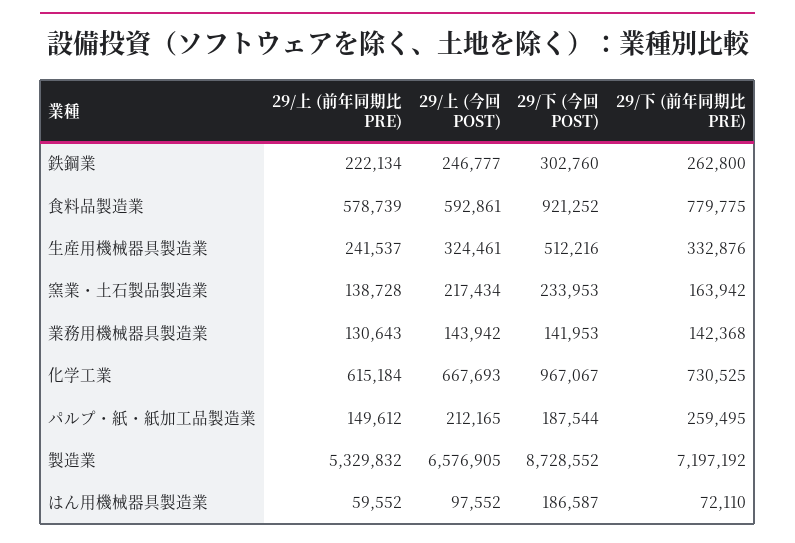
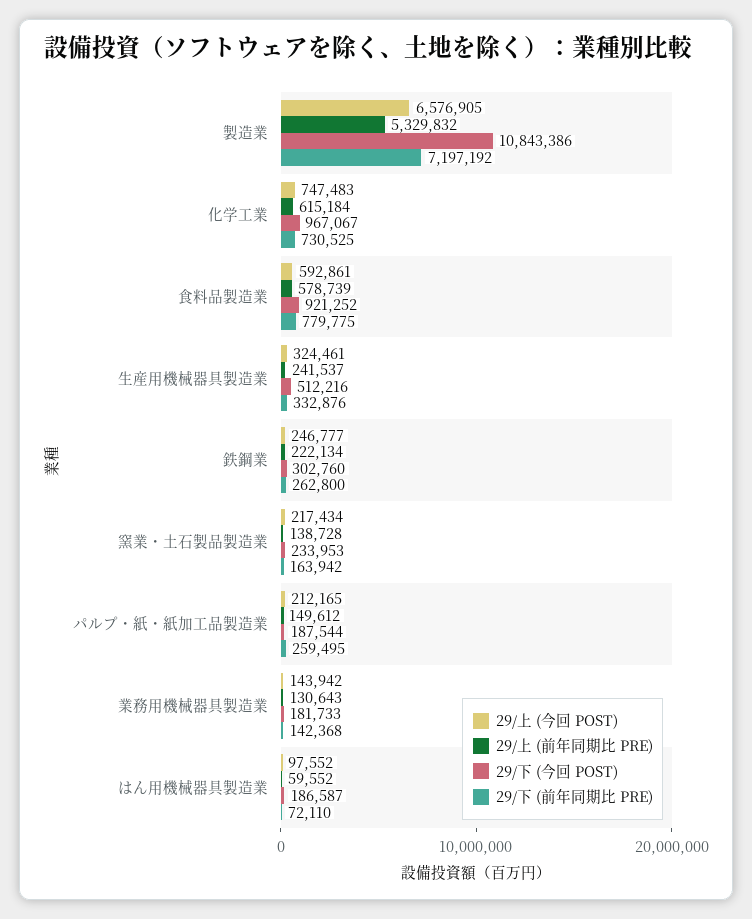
  {
    "29/上 (前年同期比 PRE)": {
      "鉄鋼業": 222134,
      "食料品製造業": 578739,
      "生産用機械器具製造業": 241537,
      "窯業・土石製品製造業": 138728,
      "業務用機械器具製造業": 130643,
      "化学工業": 615184,
      "パルプ・紙・紙加工品製造業": 149612,
      "製造業": 5329832,
      "はん用機械器具製造業": 59552
    },
    "29/上 (今回 POST)": {
      "鉄鋼業": 246777,
      "食料品製造業": 592861,
      "生産用機械器具製造業": 324461,
      "窯業・土石製品製造業": 217434,
      "業務用機械器具製造業": 143942,
-     "化学工業": 667693,
+     "化学工業": 747483,
      "パルプ・紙・紙加工品製造業": 212165,
      "製造業": 6576905,
      "はん用機械器具製造業": 97552
    },
    "29/下 (今回 POST)": {
      "鉄鋼業": 302760,
      "食料品製造業": 921252,
      "生産用機械器具製造業": 512216,
      "窯業・土石製品製造業": 233953,
-     "業務用機械器具製造業": 141953,
+     "業務用機械器具製造業": 181733,
      "化学工業": 967067,
      "パルプ・紙・紙加工品製造業": 187544,
-     "製造業": 8728552,
+     "製造業": 10843386,
      "はん用機械器具製造業": 186587
    },
    "29/下 (前年同期比 PRE)": {
      "鉄鋼業": 262800,
      "食料品製造業": 779775,
      "生産用機械器具製造業": 332876,
      "窯業・土石製品製造業": 163942,
      "業務用機械器具製造業": 142368,
      "化学工業": 730525,
      "パルプ・紙・紙加工品製造業": 259495,
      "製造業": 7197192,
      "はん用機械器具製造業": 72110
    }
  }

